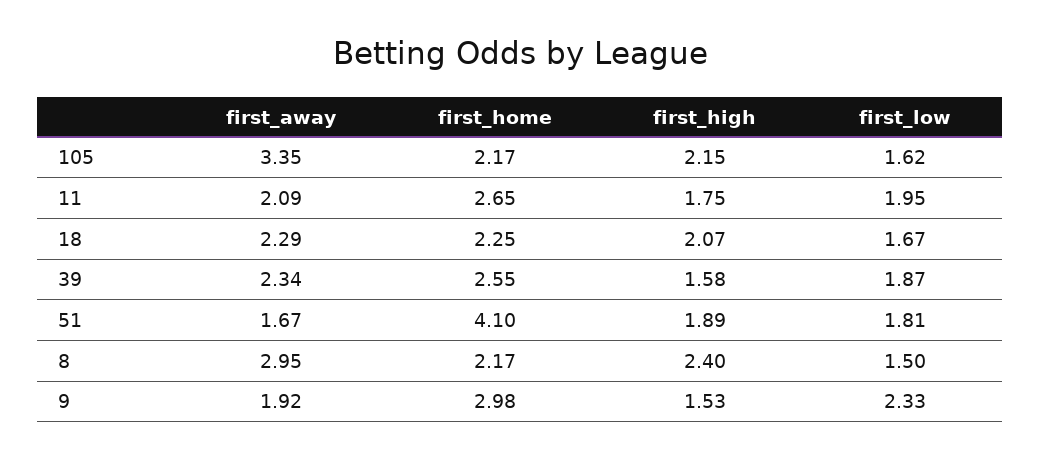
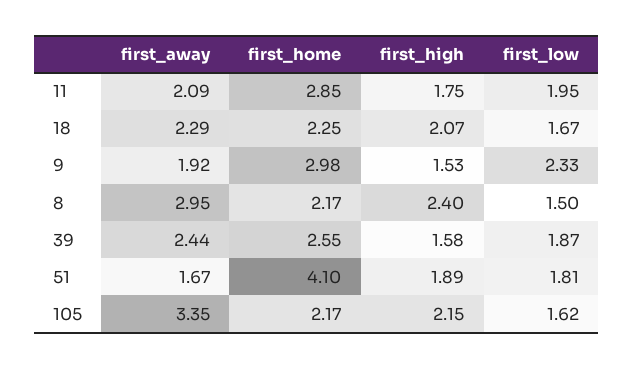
  {
    "first_away": {
      "105": 3.35,
      "11": 2.09,
      "18": 2.29,
-     "39": 2.34,
+     "39": 2.44,
      "51": 1.67,
      "8": 2.95,
      "9": 1.92
    },
    "first_home": {
      "105": 2.17,
-     "11": 2.65,
+     "11": 2.85,
      "18": 2.25,
      "39": 2.55,
      "51": 4.1,
      "8": 2.17,
      "9": 2.98
    },
    "first_high": {
      "105": 2.15,
      "11": 1.75,
      "18": 2.07,
      "39": 1.58,
      "51": 1.89,
      "8": 2.4,
      "9": 1.53
    },
    "first_low": {
      "105": 1.62,
      "11": 1.95,
      "18": 1.67,
      "39": 1.87,
      "51": 1.81,
      "8": 1.5,
      "9": 2.33
    }
  }

